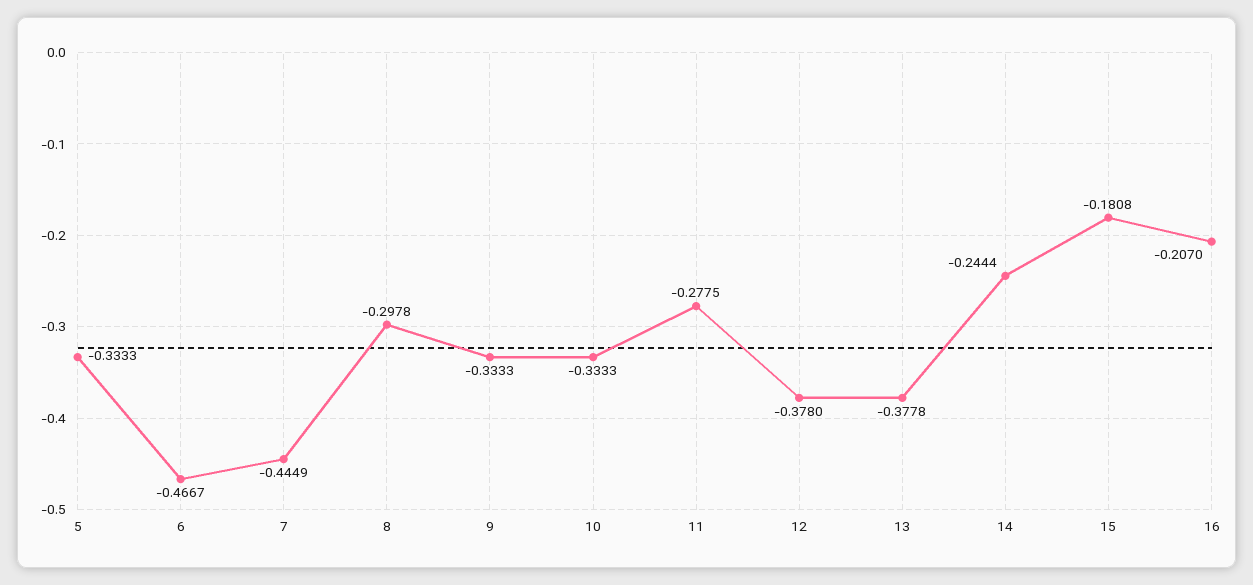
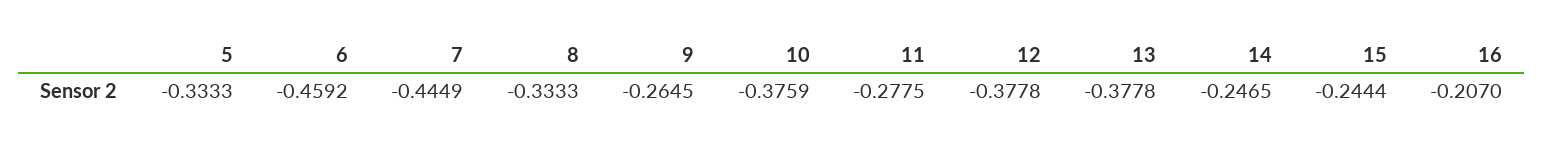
  {
    "5": -0.3333,
-   "6": -0.4667,
+   "6": -0.4592,
    "7": -0.4449,
-   "8": -0.2978,
+   "8": -0.3333,
-   "9": -0.3333,
+   "9": -0.2645,
-   "10": -0.3333,
+   "10": -0.3759,
    "11": -0.2775,
-   "12": -0.378,
+   "12": -0.3778,
    "13": -0.3778,
-   "14": -0.2444,
+   "14": -0.2465,
-   "15": -0.1808,
+   "15": -0.2444,
    "16": -0.207
  }

